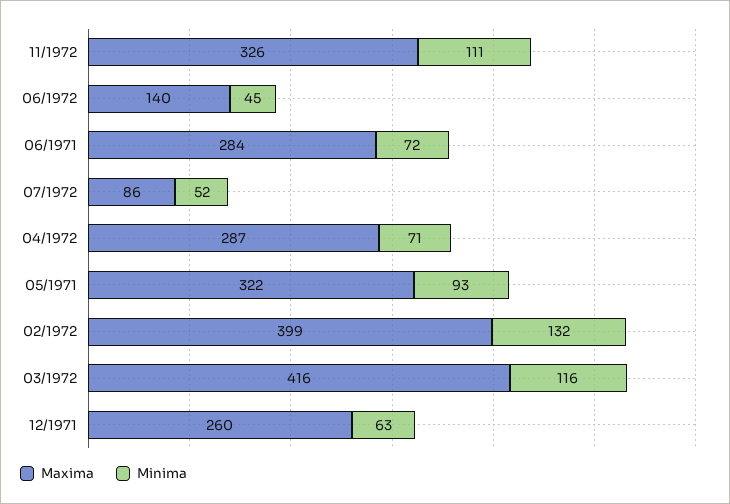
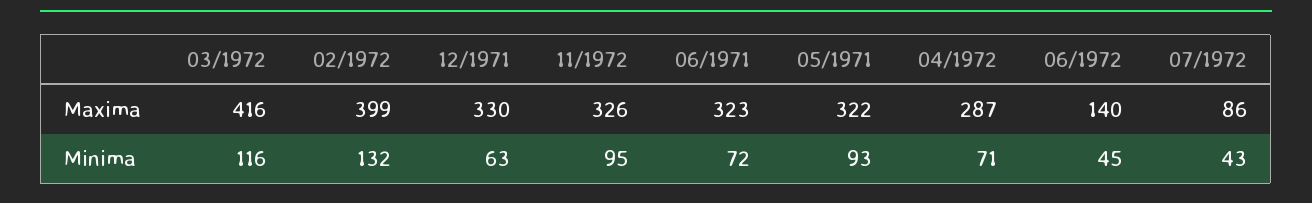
  {
    "Maxima": {
      "11/1972": 326,
      "06/1972": 140,
-     "06/1971": 284,
+     "06/1971": 323,
      "07/1972": 86,
      "04/1972": 287,
      "05/1971": 322,
      "02/1972": 399,
      "03/1972": 416,
-     "12/1971": 260
+     "12/1971": 330
    },
    "Minima": {
-     "11/1972": 111,
+     "11/1972": 95,
      "06/1972": 45,
      "06/1971": 72,
-     "07/1972": 52,
+     "07/1972": 43,
      "04/1972": 71,
      "05/1971": 93,
      "02/1972": 132,
      "03/1972": 116,
      "12/1971": 63
    }
  }

